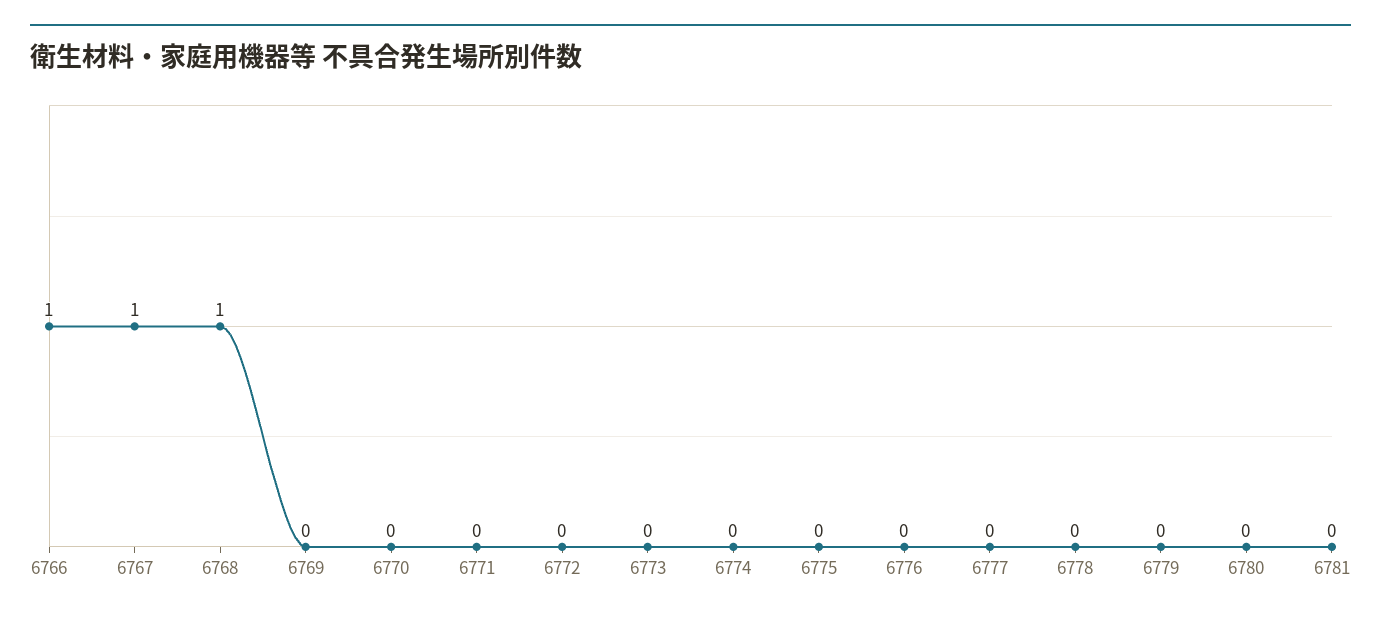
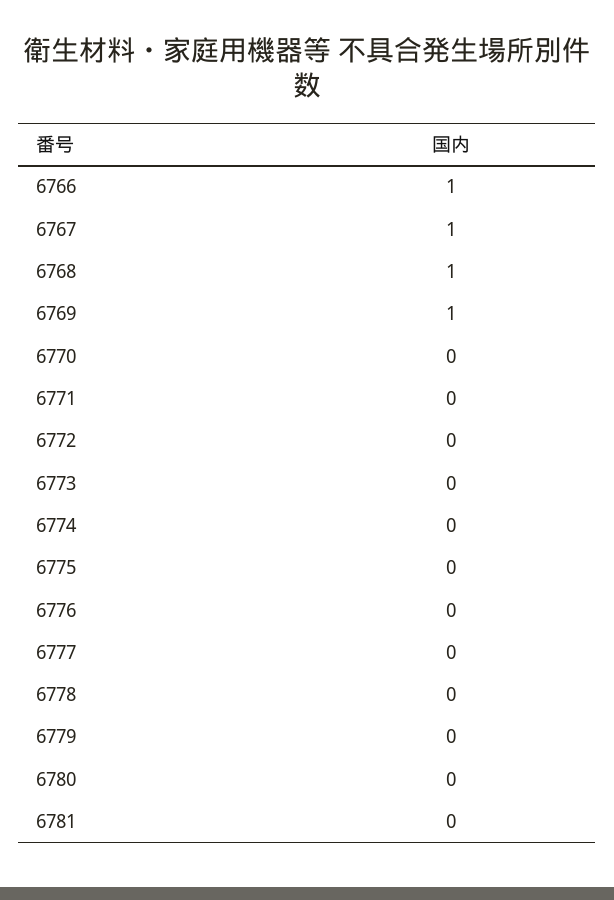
  {
    "6766": 1,
    "6767": 1,
    "6768": 1,
-   "6769": 0,
+   "6769": 1,
    "6770": 0,
    "6771": 0,
    "6772": 0,
    "6773": 0,
    "6774": 0,
    "6775": 0,
    "6776": 0,
    "6777": 0,
    "6778": 0,
    "6779": 0,
    "6780": 0,
    "6781": 0
  }

